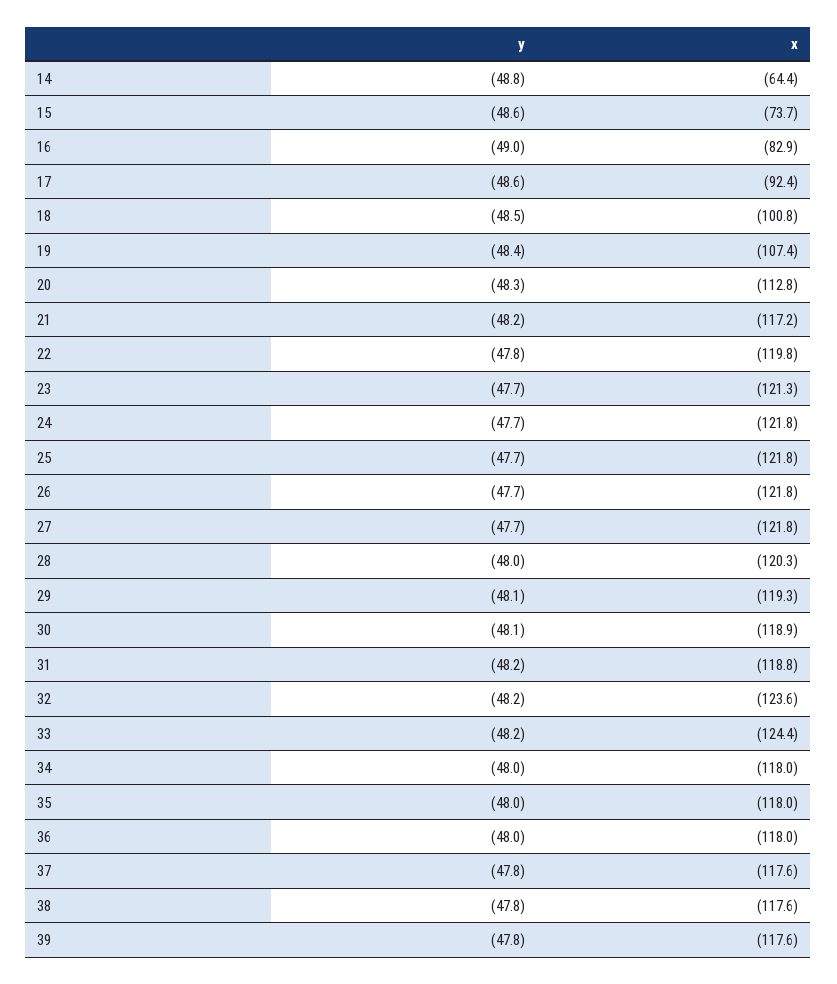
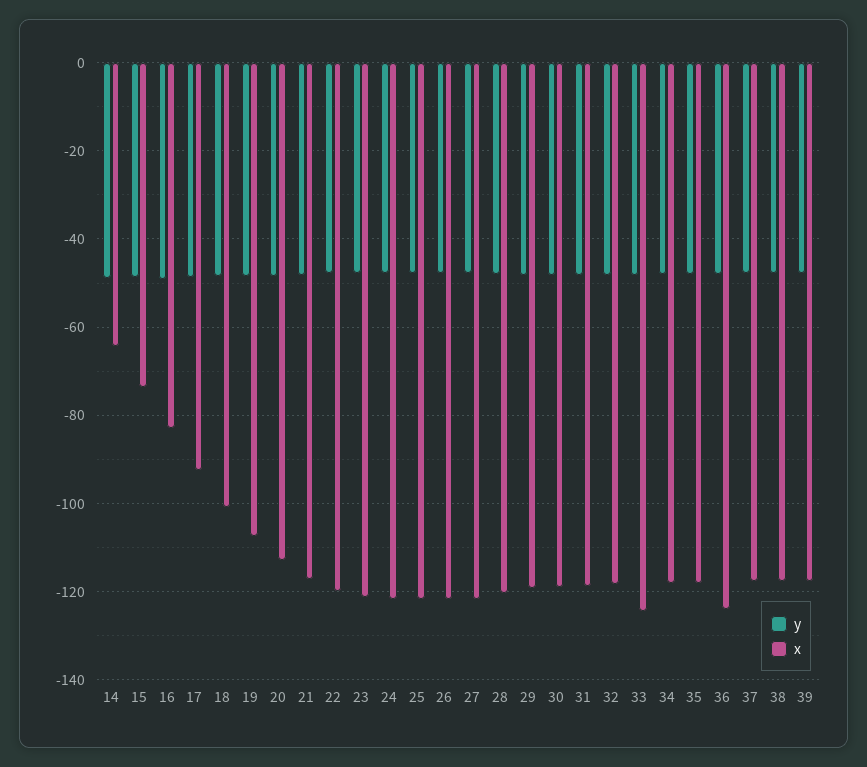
  {
    "y": {
      "14": -48.8,
      "15": -48.6,
      "16": -49,
      "17": -48.6,
      "18": -48.5,
      "19": -48.4,
      "20": -48.3,
      "21": -48.2,
      "22": -47.8,
      "23": -47.7,
      "24": -47.7,
      "25": -47.7,
      "26": -47.7,
      "27": -47.7,
      "28": -48,
      "29": -48.1,
      "30": -48.1,
      "31": -48.2,
      "32": -48.2,
      "33": -48.2,
      "34": -48,
      "35": -48,
      "36": -48,
      "37": -47.8,
      "38": -47.8,
      "39": -47.8
    },
    "x": {
      "14": -64.4,
      "15": -73.7,
      "16": -82.9,
      "17": -92.4,
      "18": -100.8,
      "19": -107.4,
      "20": -112.8,
      "21": -117.2,
      "22": -119.8,
      "23": -121.3,
      "24": -121.8,
      "25": -121.8,
      "26": -121.8,
      "27": -121.8,
      "28": -120.3,
      "29": -119.3,
      "30": -118.9,
      "31": -118.8,
-     "32": -123.6,
+     "32": -118,
      "33": -124.4,
      "34": -118,
      "35": -118,
-     "36": -118,
+     "36": -124,
      "37": -117.6,
      "38": -117.6,
      "39": -117.6
    }
  }

